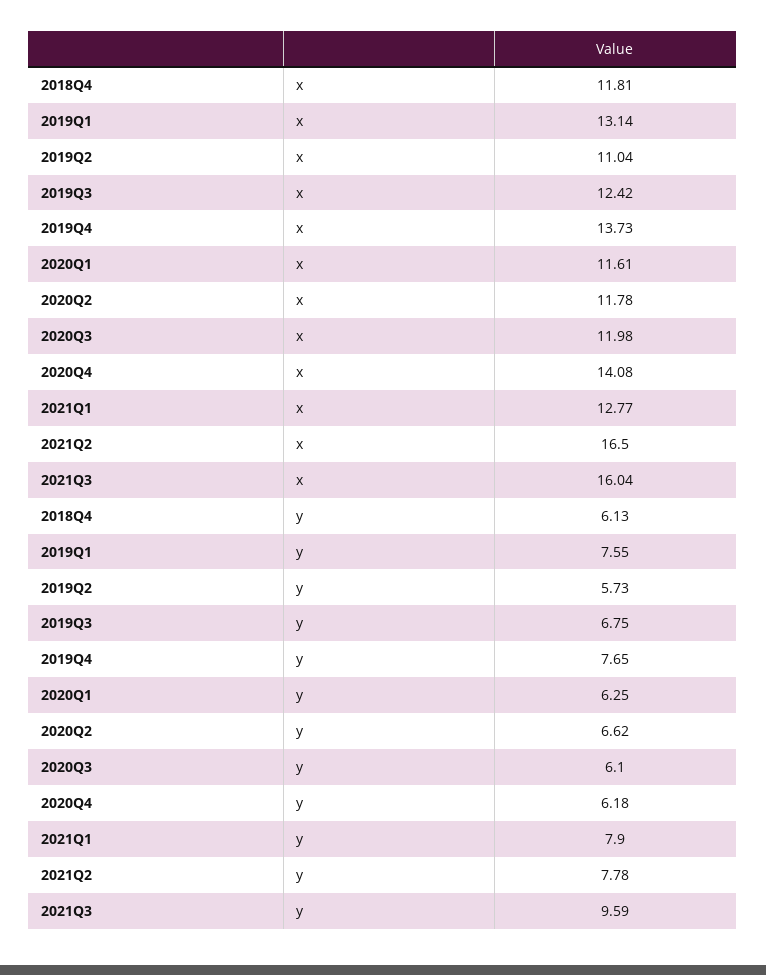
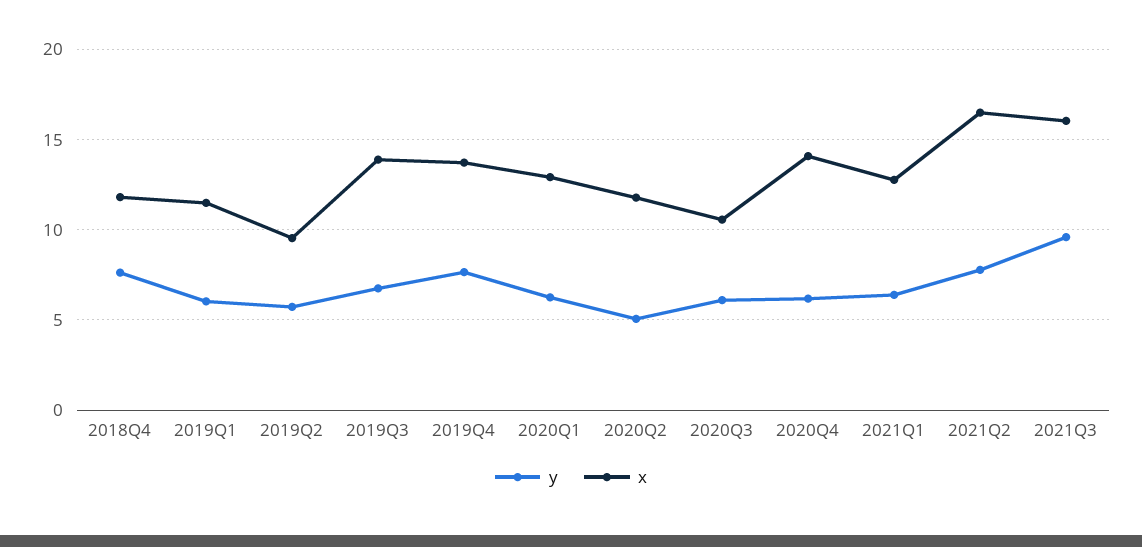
  {
    "x": {
      "2018Q4": 11.81,
-     "2019Q1": 13.14,
+     "2019Q1": 11.5,
-     "2019Q2": 11.04,
+     "2019Q2": 9.5,
-     "2019Q3": 12.42,
+     "2019Q3": 14,
      "2019Q4": 13.73,
-     "2020Q1": 11.61,
+     "2020Q1": 13,
      "2020Q2": 11.78,
-     "2020Q3": 11.98,
+     "2020Q3": 10.5,
      "2020Q4": 14.08,
      "2021Q1": 12.77,
      "2021Q2": 16.5,
      "2021Q3": 16.04
    },
    "y": {
-     "2018Q4": 6.13,
+     "2018Q4": 7.5,
-     "2019Q1": 7.55,
+     "2019Q1": 6,
      "2019Q2": 5.73,
      "2019Q3": 6.75,
      "2019Q4": 7.65,
      "2020Q1": 6.25,
-     "2020Q2": 6.62,
+     "2020Q2": 5,
      "2020Q3": 6.1,
      "2020Q4": 6.18,
-     "2021Q1": 7.9,
+     "2021Q1": 6.5,
      "2021Q2": 7.78,
      "2021Q3": 9.59
    }
  }

